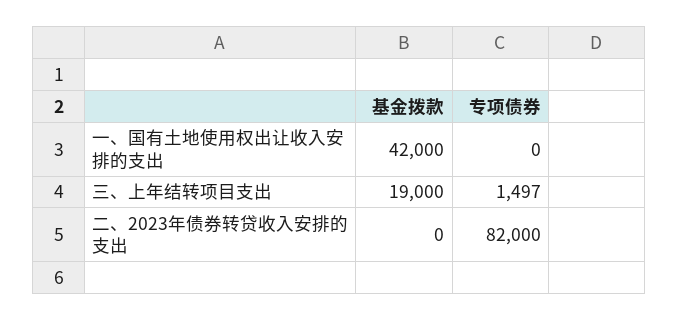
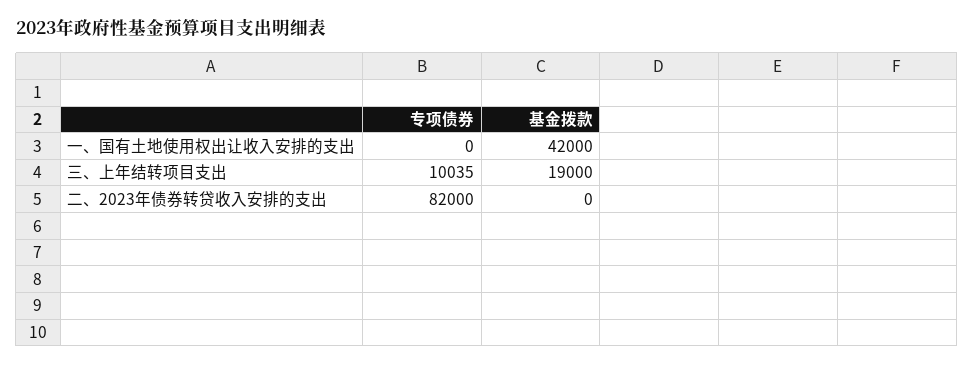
  {
    "基金拨款": {
      "一、国有土地使用权出让收入安排的支出": 42000,
      "三、上年结转项目支出": 19000,
      "二、2023年债券转贷收入安排的支出": 0
    },
    "专项债券": {
      "一、国有土地使用权出让收入安排的支出": 0,
-     "三、上年结转项目支出": 1497,
+     "三、上年结转项目支出": 10035,
      "二、2023年债券转贷收入安排的支出": 82000
    }
  }

